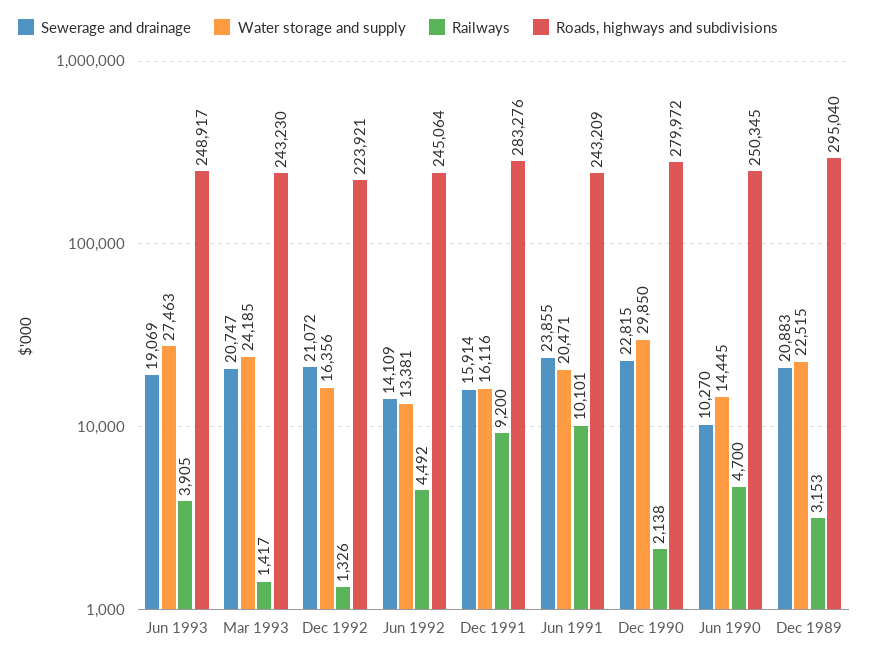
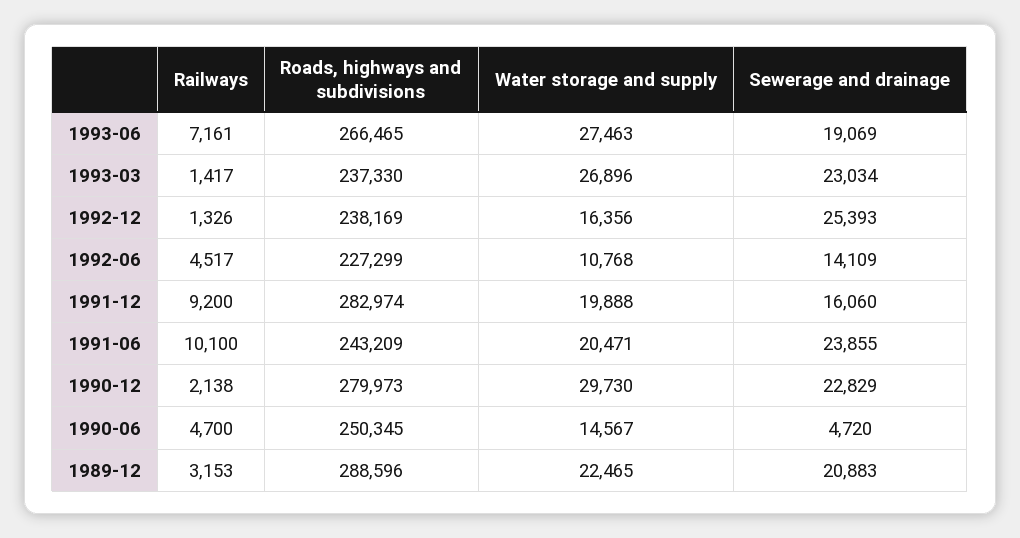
  {
    "Sewerage and drainage": {
      "Jun 1993": 19069,
-     "Mar 1993": 20747,
+     "Mar 1993": 23034,
-     "Dec 1992": 21072,
+     "Dec 1992": 25393,
      "Jun 1992": 14109,
-     "Dec 1991": 15914,
+     "Dec 1991": 16060,
      "Jun 1991": 23855,
-     "Dec 1990": 22815,
+     "Dec 1990": 22829,
-     "Jun 1990": 10270,
+     "Jun 1990": 4720,
      "Dec 1989": 20883
    },
    "Water storage and supply": {
      "Jun 1993": 27463,
-     "Mar 1993": 24185,
+     "Mar 1993": 26896,
      "Dec 1992": 16356,
-     "Jun 1992": 13381,
+     "Jun 1992": 10768,
-     "Dec 1991": 16116,
+     "Dec 1991": 19888,
      "Jun 1991": 20471,
-     "Dec 1990": 29850,
+     "Dec 1990": 29730,
-     "Jun 1990": 14445,
+     "Jun 1990": 14567,
-     "Dec 1989": 22515
+     "Dec 1989": 22465
    },
    "Railways": {
-     "Jun 1993": 3905,
+     "Jun 1993": 7161,
      "Mar 1993": 1417,
      "Dec 1992": 1326,
-     "Jun 1992": 4492,
+     "Jun 1992": 4517,
      "Dec 1991": 9200,
-     "Jun 1991": 10101,
+     "Jun 1991": 10100,
      "Dec 1990": 2138,
      "Jun 1990": 4700,
      "Dec 1989": 3153
    },
    "Roads, highways and subdivisions": {
-     "Jun 1993": 248917,
+     "Jun 1993": 266465,
-     "Mar 1993": 243230,
+     "Mar 1993": 237330,
-     "Dec 1992": 223921,
+     "Dec 1992": 238169,
-     "Jun 1992": 245064,
+     "Jun 1992": 227299,
-     "Dec 1991": 283276,
+     "Dec 1991": 282974,
      "Jun 1991": 243209,
-     "Dec 1990": 279972,
+     "Dec 1990": 279973,
      "Jun 1990": 250345,
-     "Dec 1989": 295040
+     "Dec 1989": 288596
    }
  }

